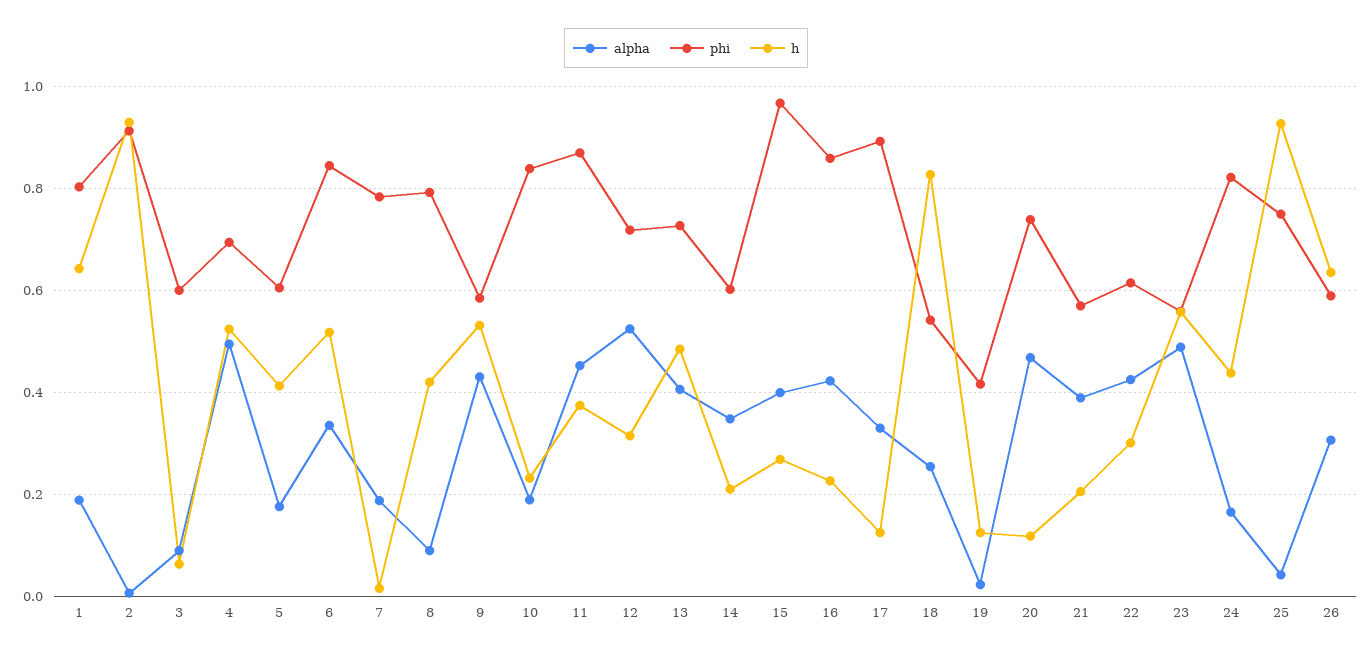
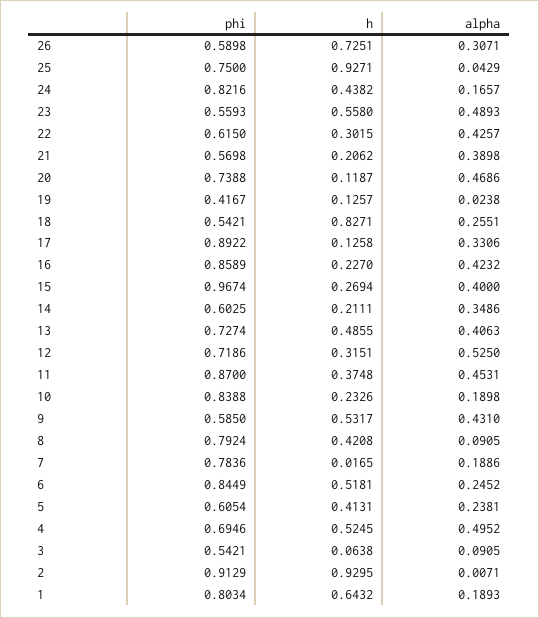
  {
    "alpha": {
      "1": 0.1893,
      "2": 0.0071,
      "3": 0.0905,
      "4": 0.4952,
-     "5": 0.18,
+     "5": 0.2381,
-     "6": 0.34,
+     "6": 0.2452,
      "7": 0.1886,
      "8": 0.0905,
      "9": 0.431,
      "10": 0.1898,
      "11": 0.4531,
      "12": 0.525,
      "13": 0.4063,
      "14": 0.3486,
      "15": 0.4,
      "16": 0.4232,
      "17": 0.3306,
      "18": 0.2551,
      "19": 0.0238,
      "20": 0.4686,
      "21": 0.3898,
      "22": 0.4257,
      "23": 0.4893,
      "24": 0.1657,
      "25": 0.0429,
      "26": 0.3071
    },
    "phi": {
      "1": 0.8034,
      "2": 0.9129,
-     "3": 0.6,
+     "3": 0.5421,
      "4": 0.6946,
      "5": 0.6054,
      "6": 0.8449,
      "7": 0.7836,
      "8": 0.7924,
      "9": 0.585,
      "10": 0.8388,
      "11": 0.87,
      "12": 0.7186,
      "13": 0.7274,
      "14": 0.6025,
      "15": 0.9674,
      "16": 0.8589,
      "17": 0.8922,
      "18": 0.5421,
      "19": 0.4167,
      "20": 0.7388,
      "21": 0.5698,
      "22": 0.615,
      "23": 0.5593,
      "24": 0.8216,
      "25": 0.75,
      "26": 0.5898
    },
    "h": {
      "1": 0.6432,
      "2": 0.9295,
      "3": 0.0638,
      "4": 0.5245,
      "5": 0.4131,
      "6": 0.5181,
      "7": 0.0165,
      "8": 0.4208,
      "9": 0.5317,
      "10": 0.2326,
      "11": 0.3748,
      "12": 0.3151,
      "13": 0.4855,
      "14": 0.2111,
      "15": 0.2694,
      "16": 0.227,
      "17": 0.1258,
      "18": 0.8271,
      "19": 0.1257,
      "20": 0.1187,
      "21": 0.2062,
      "22": 0.3015,
      "23": 0.558,
      "24": 0.4382,
      "25": 0.9271,
-     "26": 0.64
+     "26": 0.7251
    }
  }

